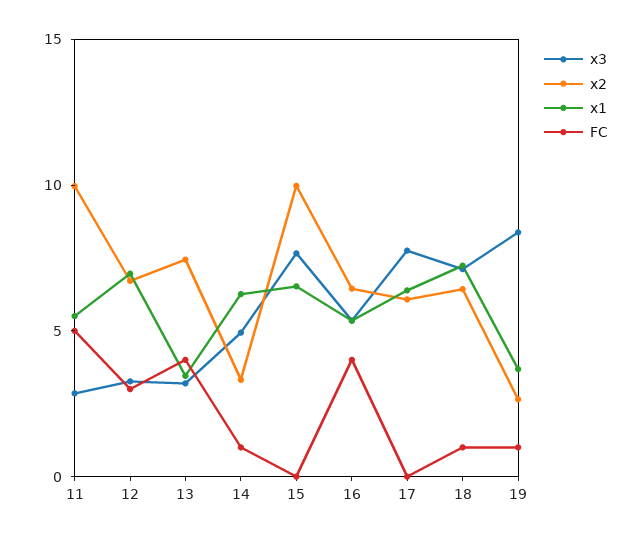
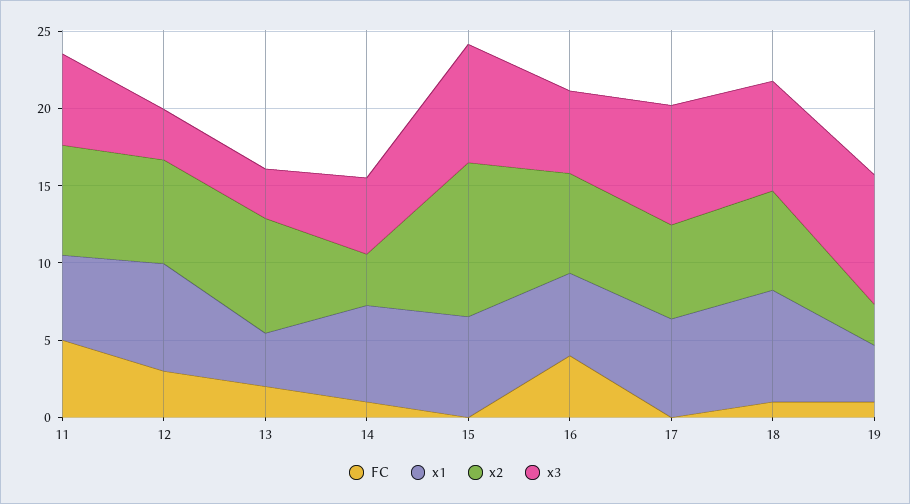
  {
    "x3": {
-     "11": 3,
+     "11": 6,
      "12": 3,
      "13": 3,
      "14": 5,
      "15": 8,
      "16": 5,
      "17": 8,
      "18": 7,
      "19": 8
    },
    "x2": {
-     "11": 10,
+     "11": 7,
      "12": 7,
      "13": 7,
      "14": 3,
      "15": 10,
      "16": 6,
      "17": 6,
      "18": 6,
      "19": 3
    },
    "x1": {
      "11": 5,
      "12": 7,
      "13": 3,
      "14": 6,
      "15": 7,
      "16": 5,
      "17": 6,
      "18": 7,
      "19": 4
    },
    "FC": {
      "11": 5,
      "12": 3,
-     "13": 4,
+     "13": 2,
      "14": 1,
      "15": 0,
      "16": 4,
      "17": 0,
      "18": 1,
      "19": 1
    }
  }

